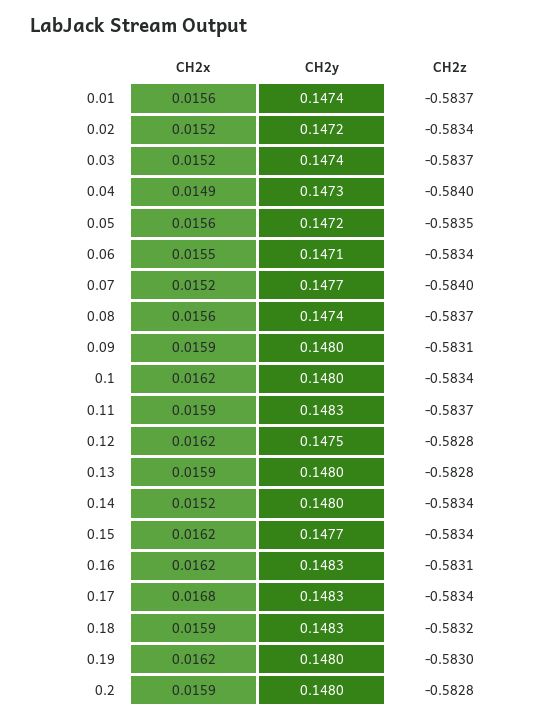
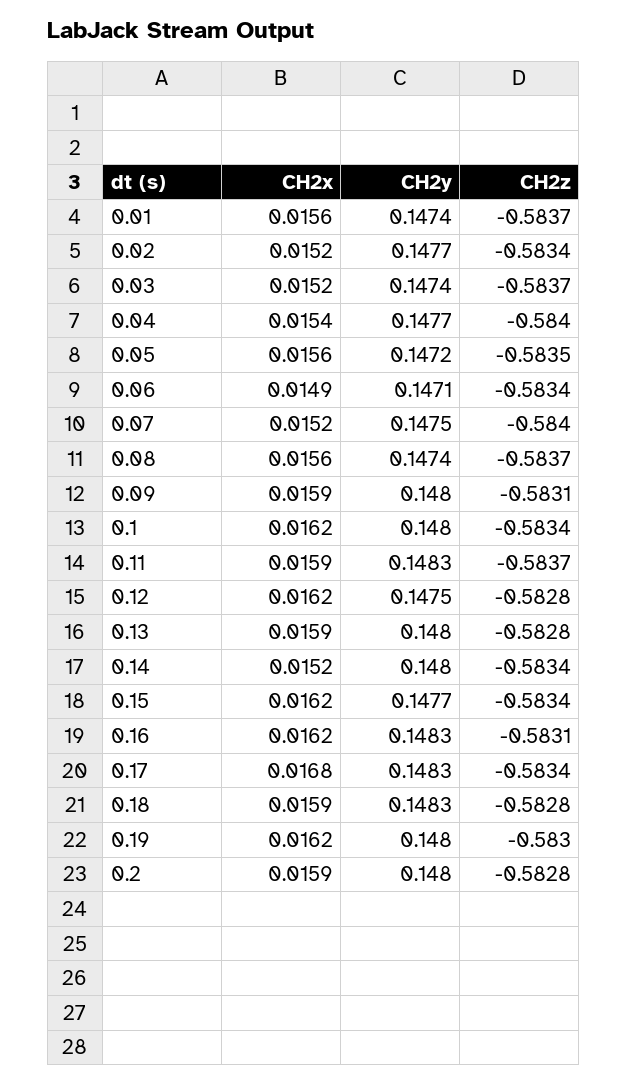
  {
    "CH2x": {
      "0.01": 0.0156,
      "0.02": 0.0152,
      "0.03": 0.0152,
-     "0.04": 0.0149,
+     "0.04": 0.0154,
      "0.05": 0.0156,
-     "0.06": 0.0155,
+     "0.06": 0.0149,
      "0.07": 0.0152,
      "0.08": 0.0156,
      "0.09": 0.0159,
      "0.1": 0.0162,
      "0.11": 0.0159,
      "0.12": 0.0162,
      "0.13": 0.0159,
      "0.14": 0.0152,
      "0.15": 0.0162,
      "0.16": 0.0162,
      "0.17": 0.0168,
      "0.18": 0.0159,
      "0.19": 0.0162,
      "0.2": 0.0159
    },
    "CH2y": {
      "0.01": 0.1474,
-     "0.02": 0.1472,
+     "0.02": 0.1477,
      "0.03": 0.1474,
-     "0.04": 0.1473,
+     "0.04": 0.1477,
      "0.05": 0.1472,
      "0.06": 0.1471,
-     "0.07": 0.1477,
+     "0.07": 0.1475,
      "0.08": 0.1474,
      "0.09": 0.148,
      "0.1": 0.148,
      "0.11": 0.1483,
      "0.12": 0.1475,
      "0.13": 0.148,
      "0.14": 0.148,
      "0.15": 0.1477,
      "0.16": 0.1483,
      "0.17": 0.1483,
      "0.18": 0.1483,
      "0.19": 0.148,
      "0.2": 0.148
    },
    "CH2z": {
      "0.01": -0.5837,
      "0.02": -0.5834,
      "0.03": -0.5837,
      "0.04": -0.584,
      "0.05": -0.5835,
      "0.06": -0.5834,
      "0.07": -0.584,
      "0.08": -0.5837,
      "0.09": -0.5831,
      "0.1": -0.5834,
      "0.11": -0.5837,
      "0.12": -0.5828,
      "0.13": -0.5828,
      "0.14": -0.5834,
      "0.15": -0.5834,
      "0.16": -0.5831,
      "0.17": -0.5834,
-     "0.18": -0.5832,
+     "0.18": -0.5828,
      "0.19": -0.583,
      "0.2": -0.5828
    }
  }

